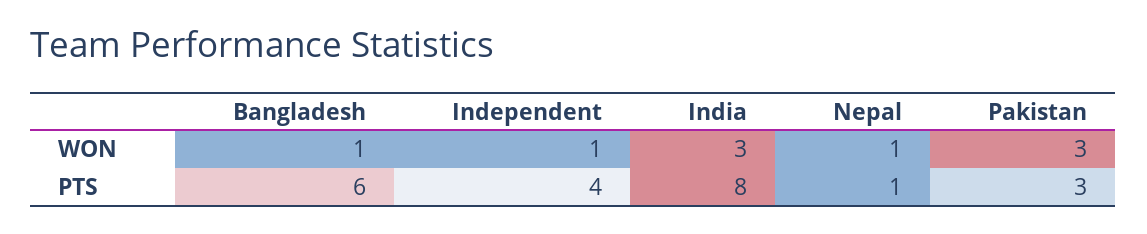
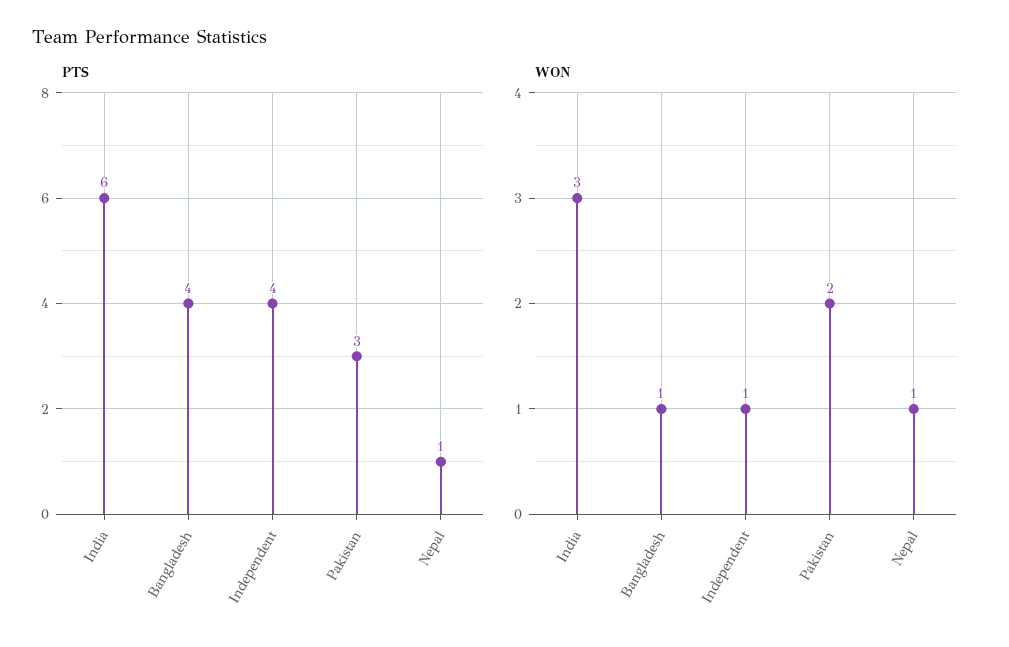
  {
    "WON": {
      "Bangladesh": 1,
      "Independent": 1,
      "India": 3,
      "Nepal": 1,
-     "Pakistan": 3
+     "Pakistan": 2
    },
    "PTS": {
-     "Bangladesh": 6,
+     "Bangladesh": 4,
      "Independent": 4,
-     "India": 8,
+     "India": 6,
      "Nepal": 1,
      "Pakistan": 3
    }
  }

